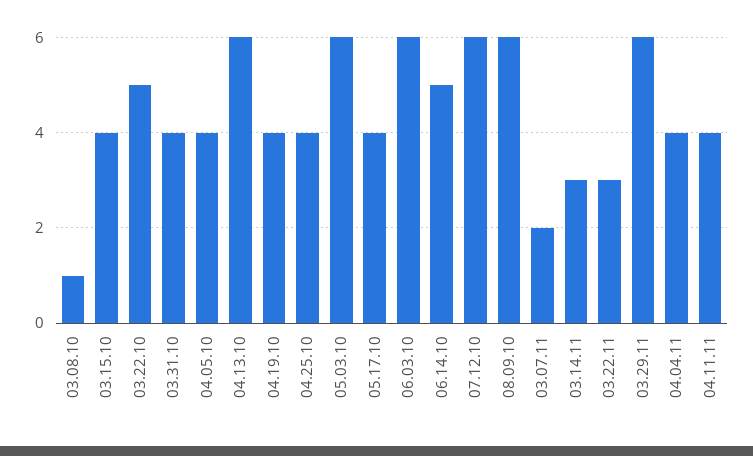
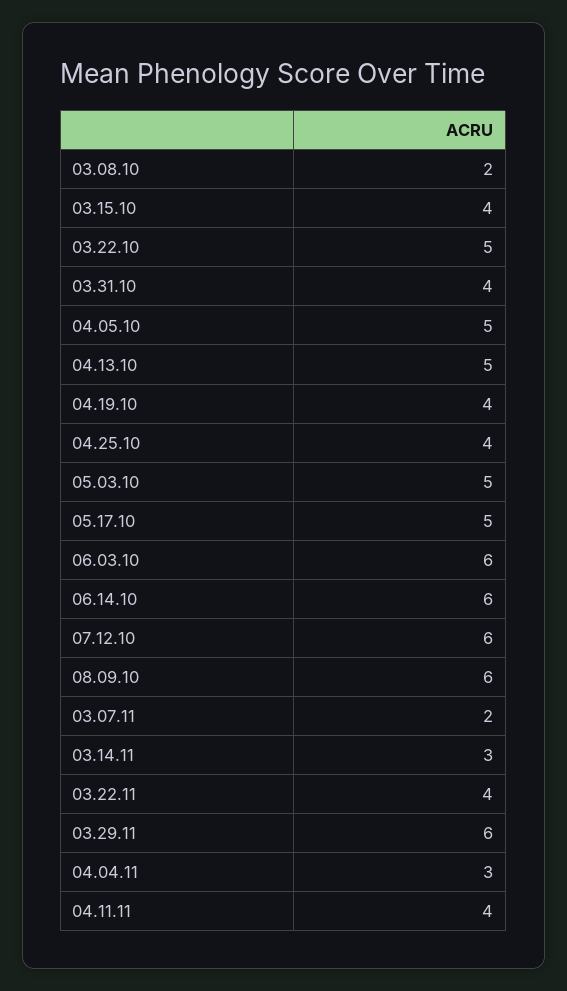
  {
-   "03.08.10": 1,
+   "03.08.10": 2,
    "03.15.10": 4,
    "03.22.10": 5,
    "03.31.10": 4,
-   "04.05.10": 4,
+   "04.05.10": 5,
-   "04.13.10": 6,
+   "04.13.10": 5,
    "04.19.10": 4,
    "04.25.10": 4,
-   "05.03.10": 6,
+   "05.03.10": 5,
-   "05.17.10": 4,
+   "05.17.10": 5,
    "06.03.10": 6,
-   "06.14.10": 5,
+   "06.14.10": 6,
    "07.12.10": 6,
    "08.09.10": 6,
    "03.07.11": 2,
    "03.14.11": 3,
-   "03.22.11": 3,
+   "03.22.11": 4,
    "03.29.11": 6,
-   "04.04.11": 4,
+   "04.04.11": 3,
    "04.11.11": 4
  }

